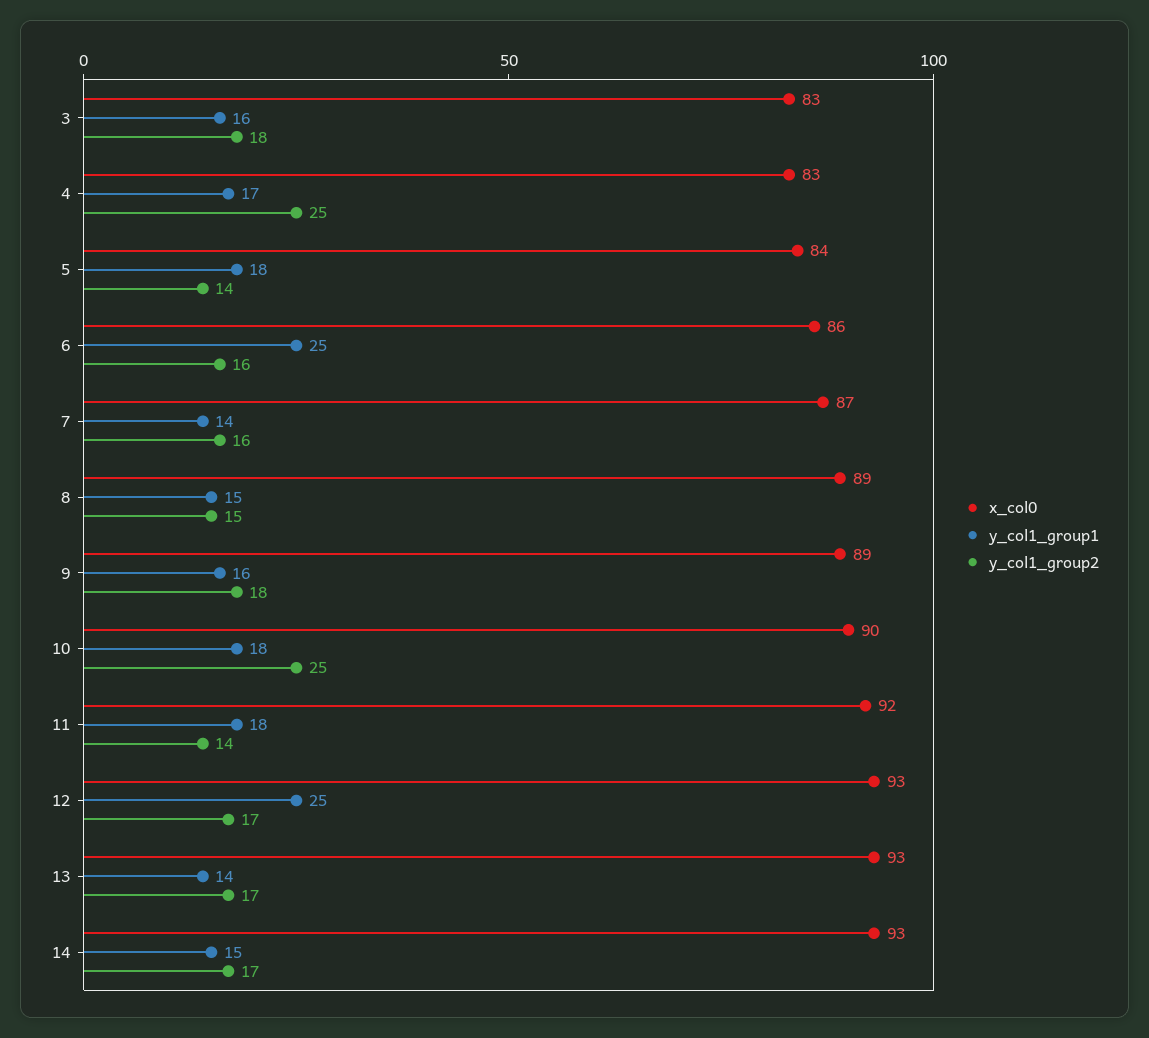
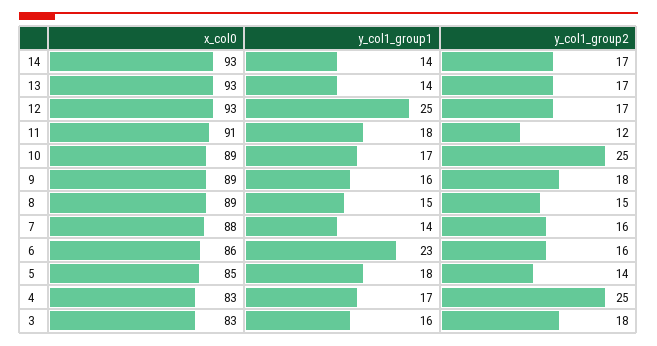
  {
    "x_col0": {
      "3": 83,
      "4": 83,
-     "5": 84,
+     "5": 85,
      "6": 86,
-     "7": 87,
+     "7": 88,
      "8": 89,
      "9": 89,
-     "10": 90,
+     "10": 89,
-     "11": 92,
+     "11": 91,
      "12": 93,
      "13": 93,
      "14": 93
    },
    "y_col1_group1": {
      "3": 16,
      "4": 17,
      "5": 18,
-     "6": 25,
+     "6": 23,
      "7": 14,
      "8": 15,
      "9": 16,
-     "10": 18,
+     "10": 17,
      "11": 18,
      "12": 25,
      "13": 14,
-     "14": 15
+     "14": 14
    },
    "y_col1_group2": {
      "3": 18,
      "4": 25,
      "5": 14,
      "6": 16,
      "7": 16,
      "8": 15,
      "9": 18,
      "10": 25,
-     "11": 14,
+     "11": 12,
      "12": 17,
      "13": 17,
      "14": 17
    }
  }

